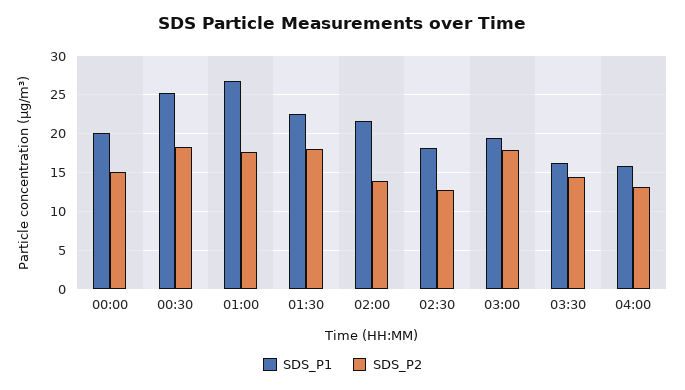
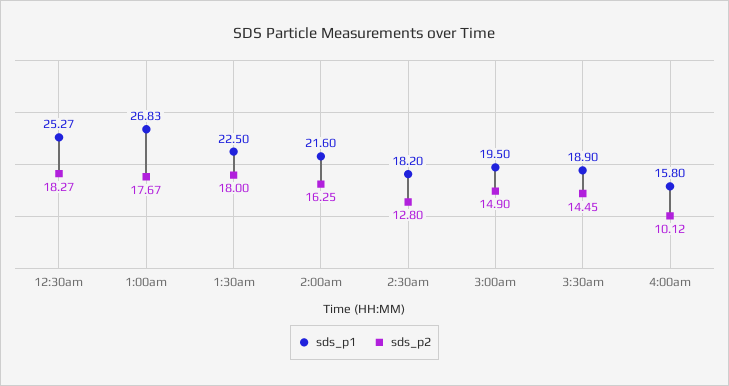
  {
    "SDS_P1": {
-     "00:00": 20,
      "00:30": 25.27,
      "01:00": 26.83,
      "01:30": 22.5,
      "02:00": 21.6,
      "02:30": 18.2,
      "03:00": 19.5,
-     "03:30": 16,
+     "03:30": 18.9,
      "04:00": 15.8
    },
    "SDS_P2": {
-     "00:00": 15,
      "00:30": 18.27,
      "01:00": 17.67,
      "01:30": 18,
-     "02:00": 14,
+     "02:00": 16.25,
      "02:30": 12.8,
-     "03:00": 18,
+     "03:00": 14.9,
      "03:30": 14.45,
-     "04:00": 13
+     "04:00": 10.12
    }
  }

